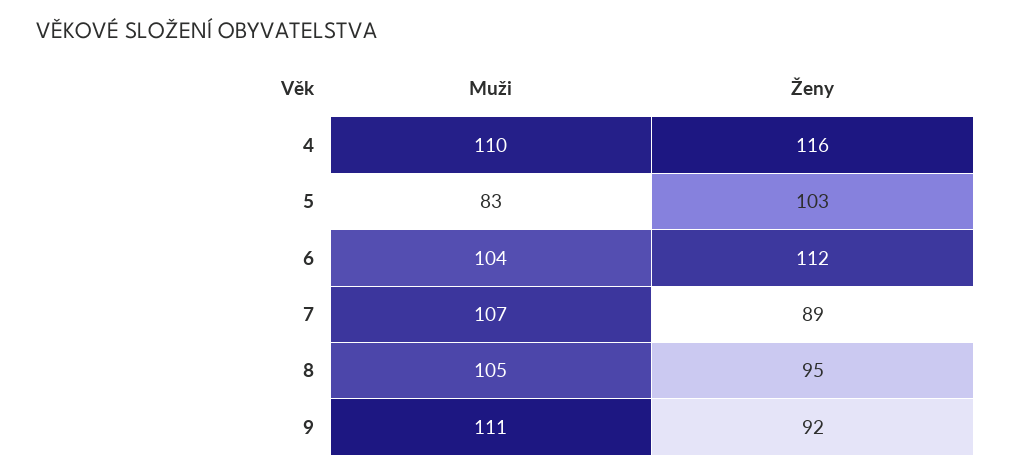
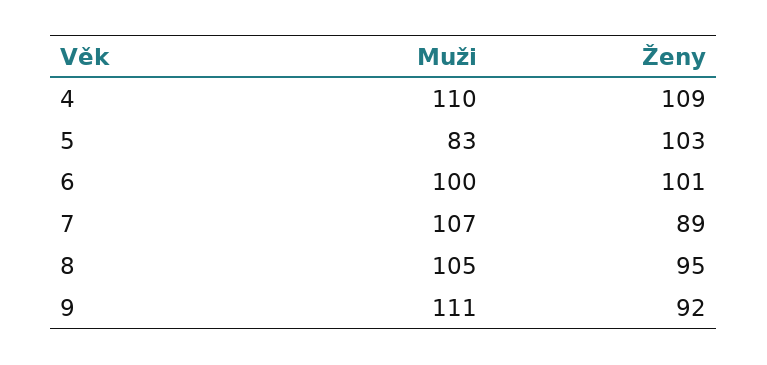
  {
    "Muži": {
      "4": 110,
      "5": 83,
-     "6": 104,
+     "6": 100,
      "7": 107,
      "8": 105,
      "9": 111
    },
    "Ženy": {
-     "4": 116,
+     "4": 109,
      "5": 103,
-     "6": 112,
+     "6": 101,
      "7": 89,
      "8": 95,
      "9": 92
    }
  }

